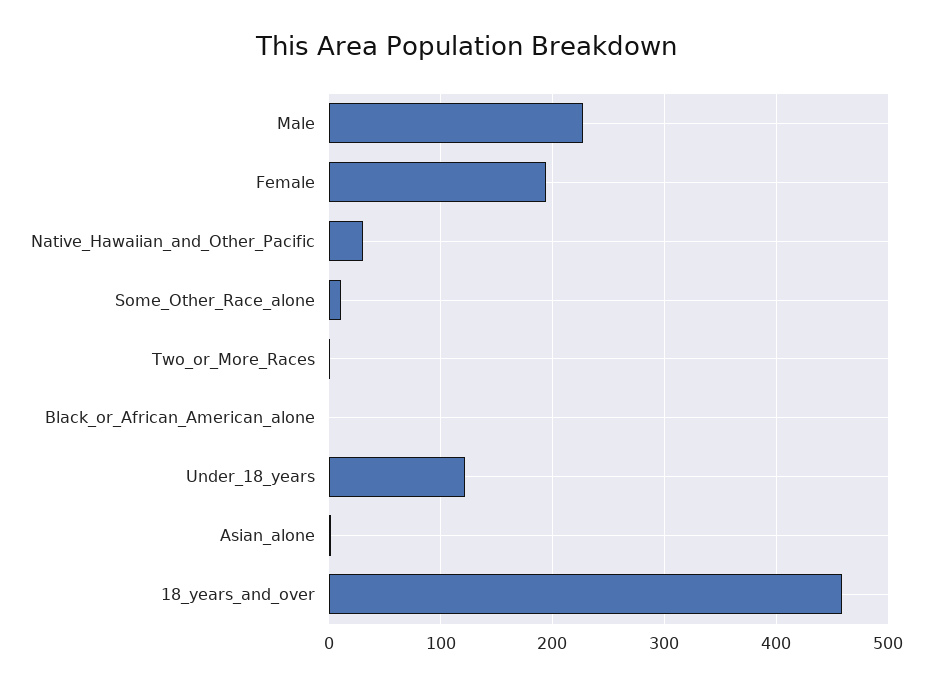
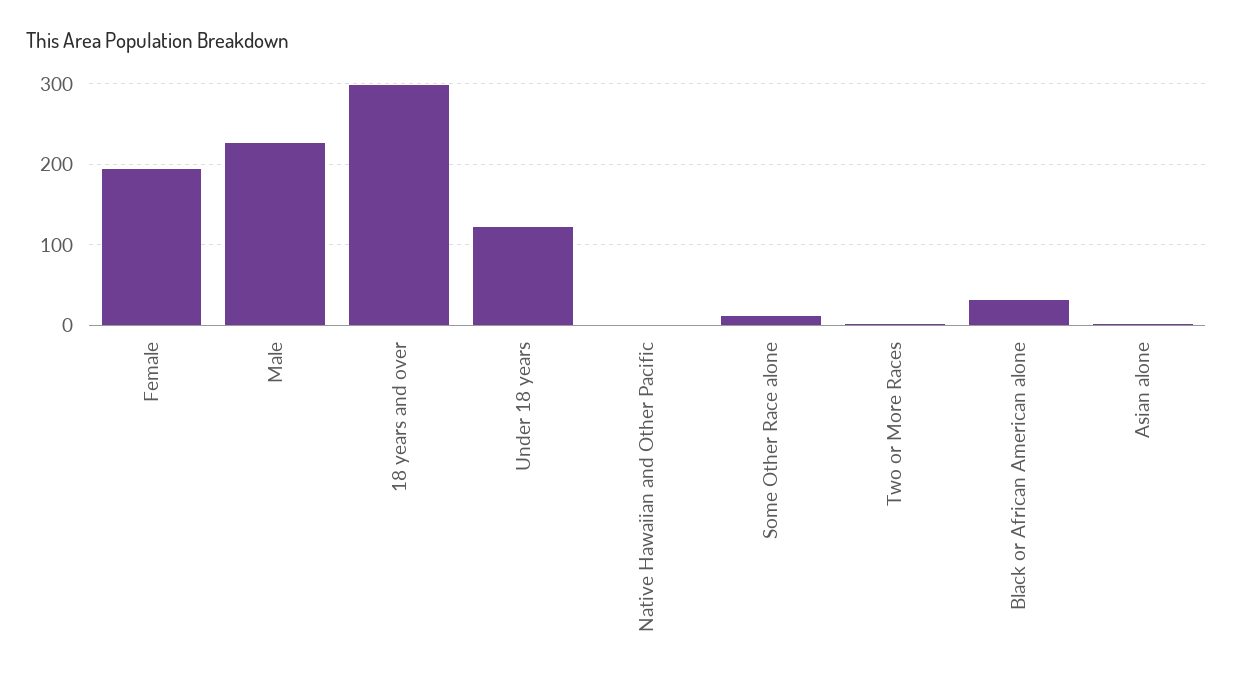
  {
    "Male": 230,
    "Female": 190,
-   "Native_Hawaiian_and_Other_Pacific": 30,
+   "Native_Hawaiian_and_Other_Pacific": 0,
    "Some_Other_Race_alone": 10,
    "Two_or_More_Races": 0,
-   "Black_or_African_American_alone": 0,
+   "Black_or_African_American_alone": 30,
    "Under_18_years": 120,
    "Asian_alone": 0,
-   "18_years_and_over": 460
+   "18_years_and_over": 300
  }

